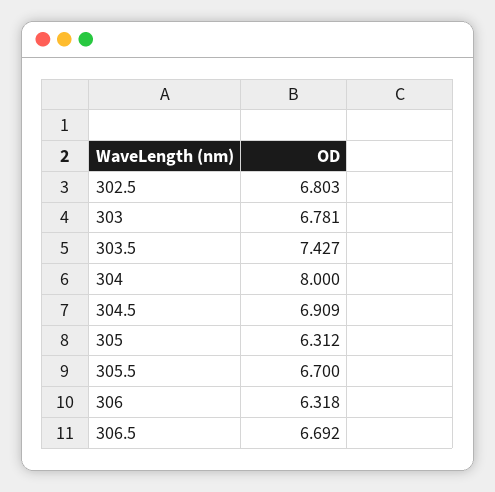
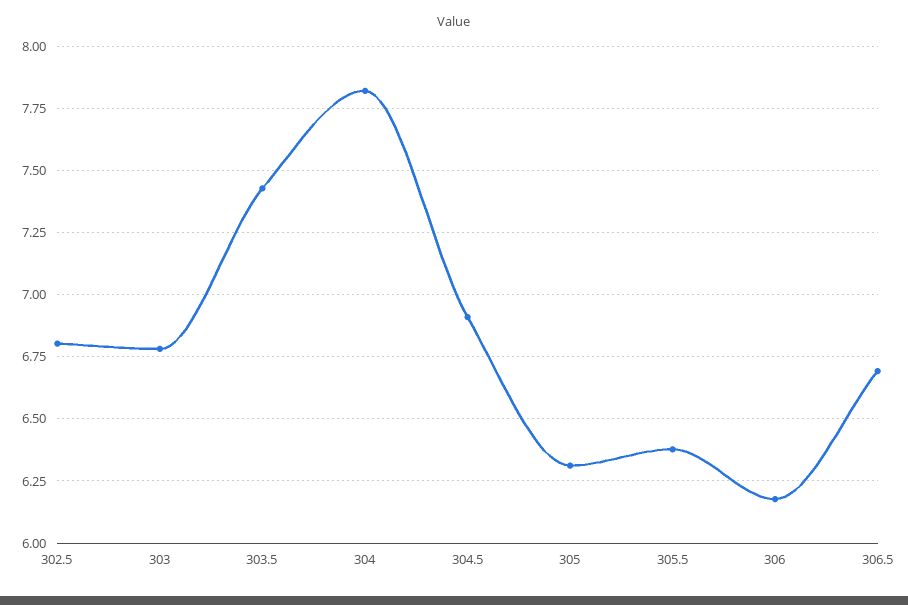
  {
    "302.5": 6.803,
    "303": 6.781,
    "303.5": 7.427,
-   "304": 8,
+   "304": 7.825,
    "304.5": 6.909,
    "305": 6.312,
-   "305.5": 6.7,
+   "305.5": 6.375,
-   "306": 6.318,
+   "306": 6.175,
    "306.5": 6.692
  }

